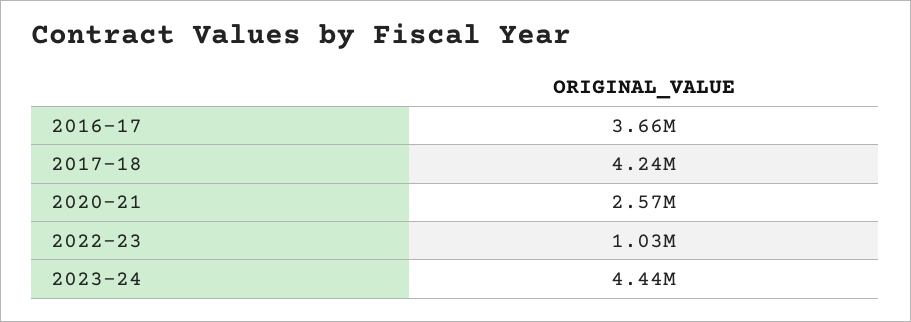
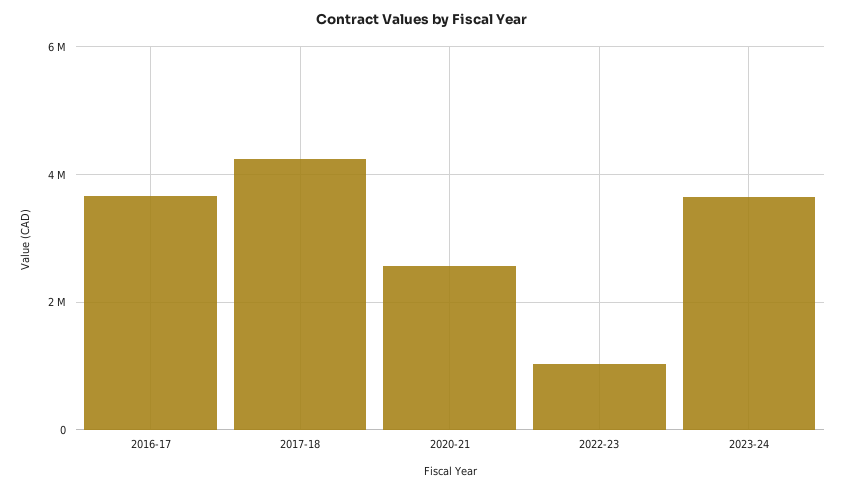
  {
    "2016-17": 3660000,
    "2017-18": 4240000,
    "2020-21": 2570000,
    "2022-23": 1030000,
-   "2023-24": 4440000
+   "2023-24": 3600000
  }

